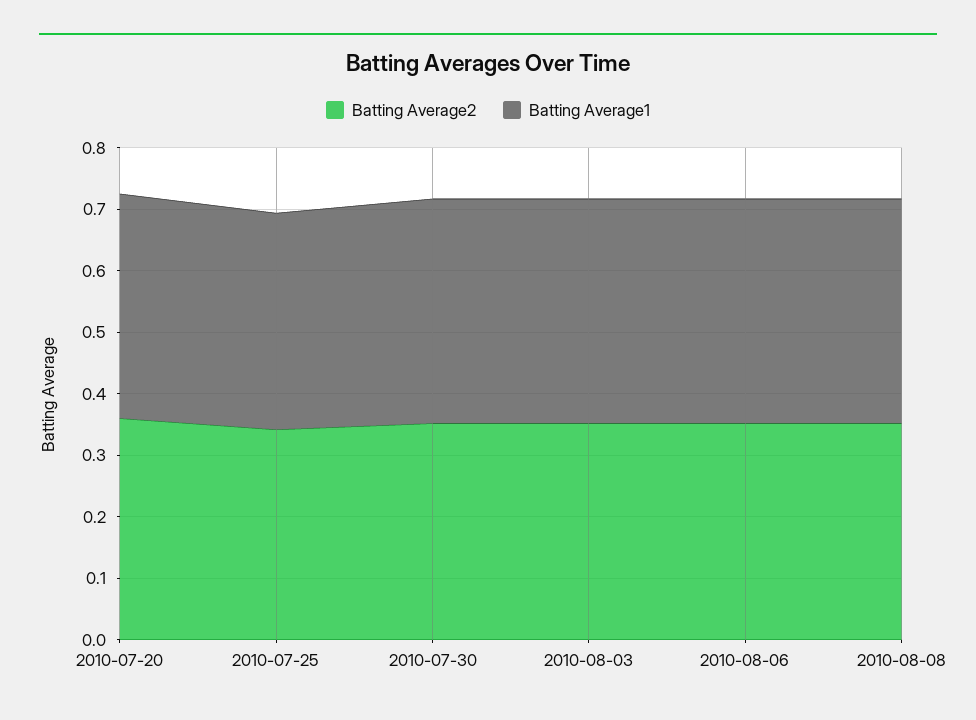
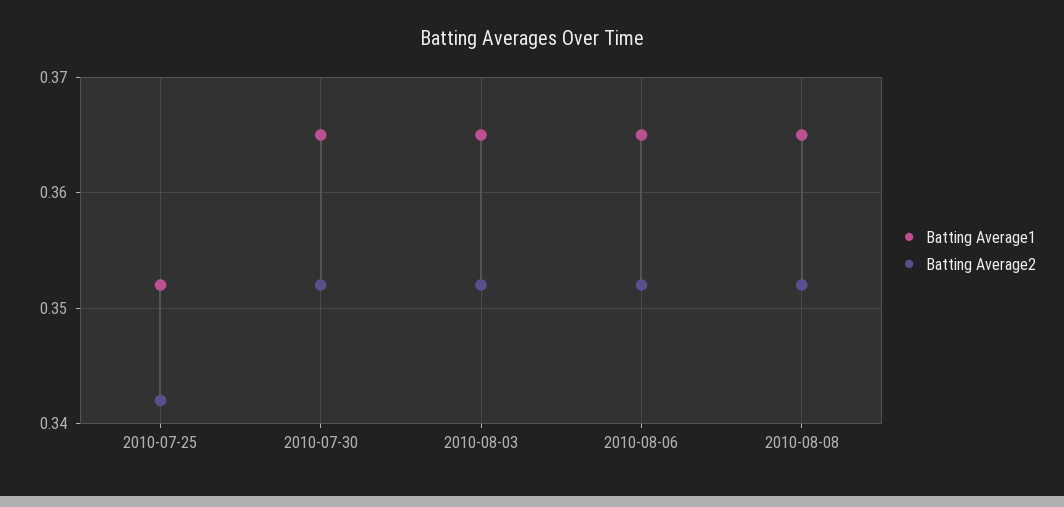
  {
    "Batting Average2": {
-     "2010-07-20": 0.36,
      "2010-07-25": 0.342,
      "2010-07-30": 0.352,
      "2010-08-03": 0.352,
      "2010-08-06": 0.352,
      "2010-08-08": 0.352
    },
    "Batting Average1": {
-     "2010-07-20": 0.36,
      "2010-07-25": 0.352,
      "2010-07-30": 0.365,
      "2010-08-03": 0.365,
      "2010-08-06": 0.365,
      "2010-08-08": 0.365
    }
  }

